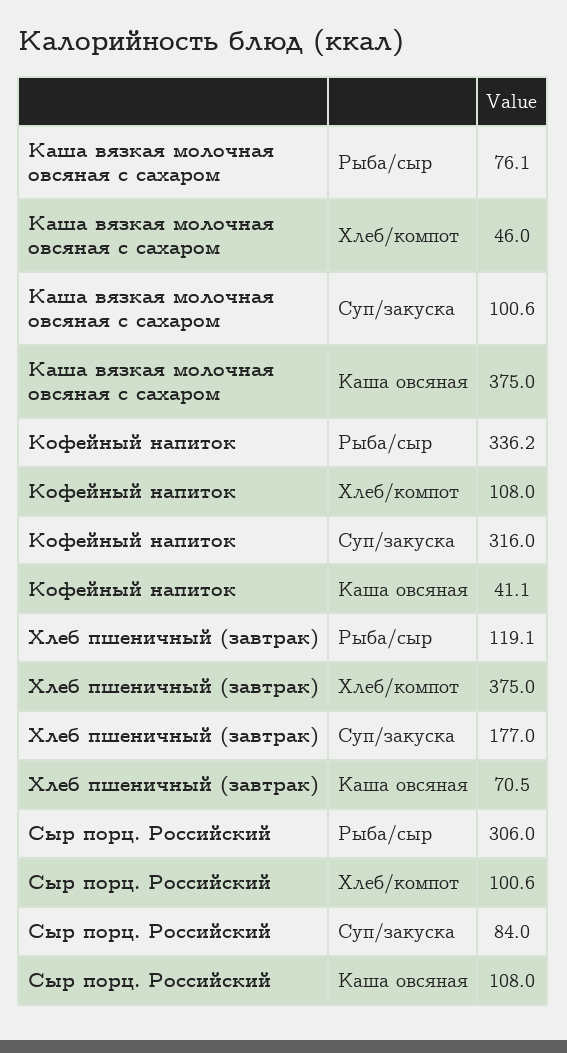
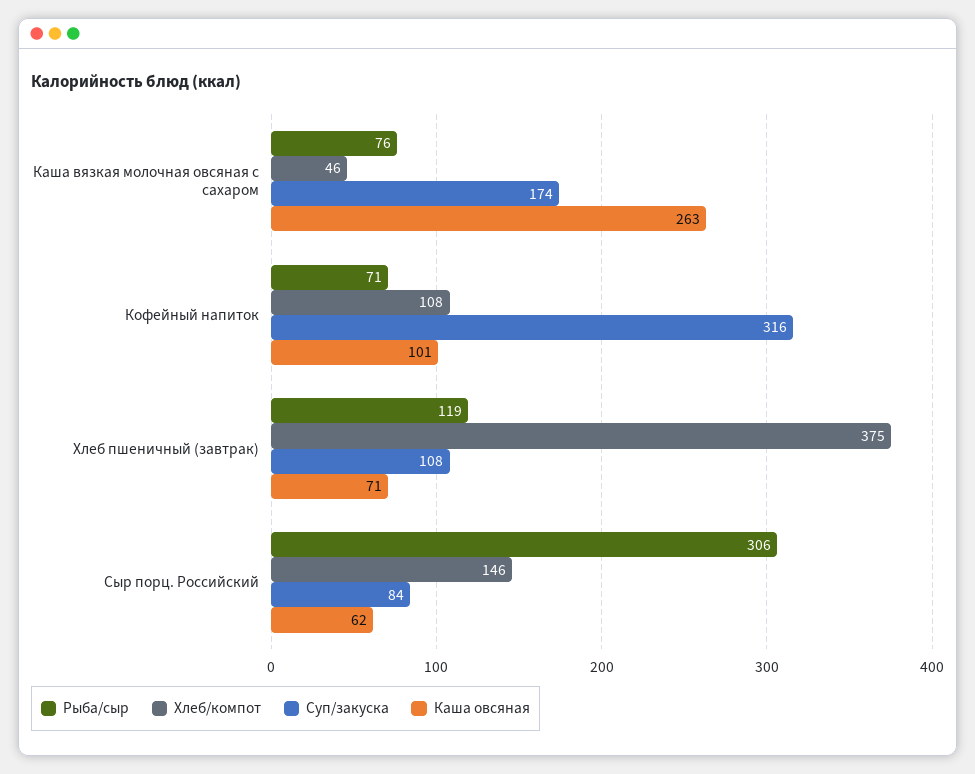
  {
    "Рыба/сыр": {
      "Каша вязкая молочная овсяная с сахаром": 76.1,
-     "Кофейный напиток": 336.2,
+     "Кофейный напиток": 71,
      "Хлеб пшеничный (завтрак)": 119.1,
      "Сыр порц. Российский": 306
    },
    "Хлеб/компот": {
      "Каша вязкая молочная овсяная с сахаром": 46,
      "Кофейный напиток": 108,
      "Хлеб пшеничный (завтрак)": 375,
-     "Сыр порц. Российский": 100.6
+     "Сыр порц. Российский": 146
    },
    "Суп/закуска": {
-     "Каша вязкая молочная овсяная с сахаром": 100.6,
+     "Каша вязкая молочная овсяная с сахаром": 174,
      "Кофейный напиток": 316,
-     "Хлеб пшеничный (завтрак)": 177,
+     "Хлеб пшеничный (завтрак)": 108,
      "Сыр порц. Российский": 84
    },
    "Каша овсяная": {
-     "Каша вязкая молочная овсяная с сахаром": 375,
+     "Каша вязкая молочная овсяная с сахаром": 263,
-     "Кофейный напиток": 41.1,
+     "Кофейный напиток": 101,
      "Хлеб пшеничный (завтрак)": 70.5,
-     "Сыр порц. Российский": 108
+     "Сыр порц. Российский": 62
    }
  }

